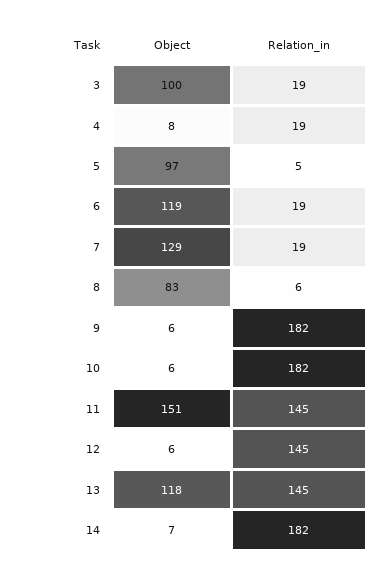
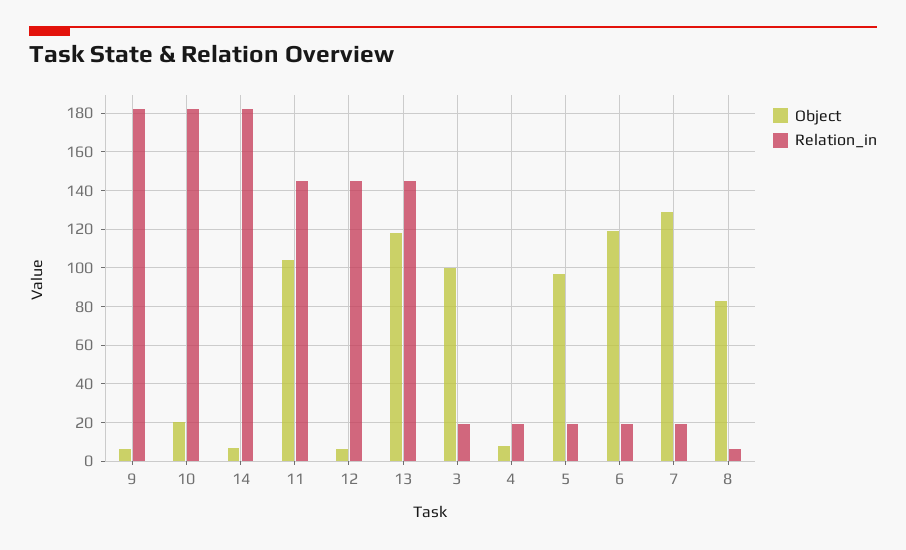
  {
    "Object": {
      "3": 100,
      "4": 8,
      "5": 97,
      "6": 119,
      "7": 129,
      "8": 83,
      "9": 6,
-     "10": 6,
+     "10": 20,
-     "11": 151,
+     "11": 105,
      "12": 6,
      "13": 118,
      "14": 7
    },
    "Relation_in": {
      "3": 19,
      "4": 19,
-     "5": 5,
+     "5": 20,
      "6": 19,
      "7": 19,
      "8": 6,
      "9": 182,
      "10": 182,
      "11": 145,
      "12": 145,
      "13": 145,
      "14": 182
    }
  }

